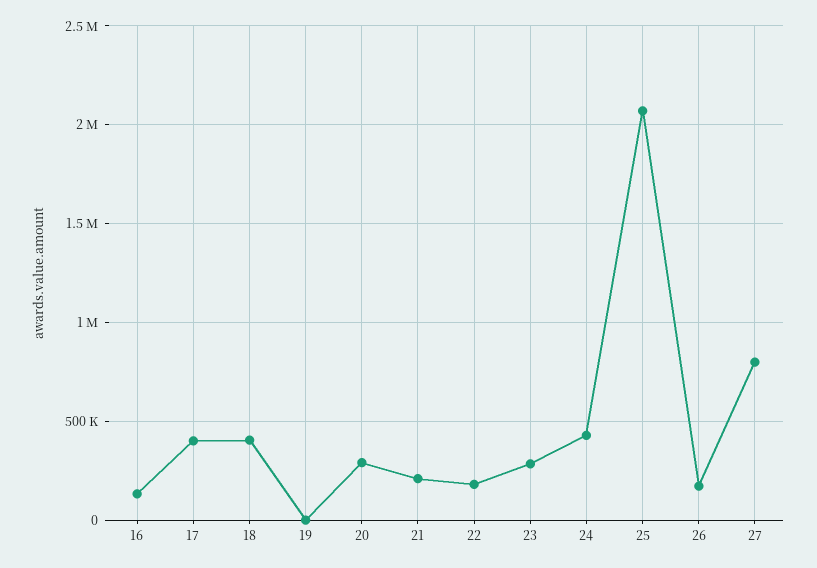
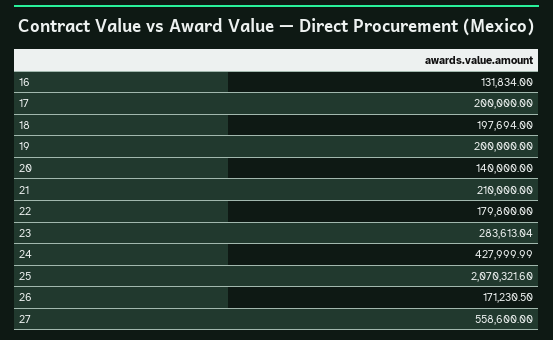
  {
    "16": 131834,
-   "17": 400000,
+   "17": 200000,
-   "18": 400000,
+   "18": 197694,
-   "19": 0,
+   "19": 200000,
-   "20": 300000,
+   "20": 140000,
    "21": 210000,
    "22": 179800,
    "23": 283613.04,
    "24": 427999.99,
    "25": 2070321.6,
    "26": 171230.5,
-   "27": 800000
+   "27": 558600
  }

